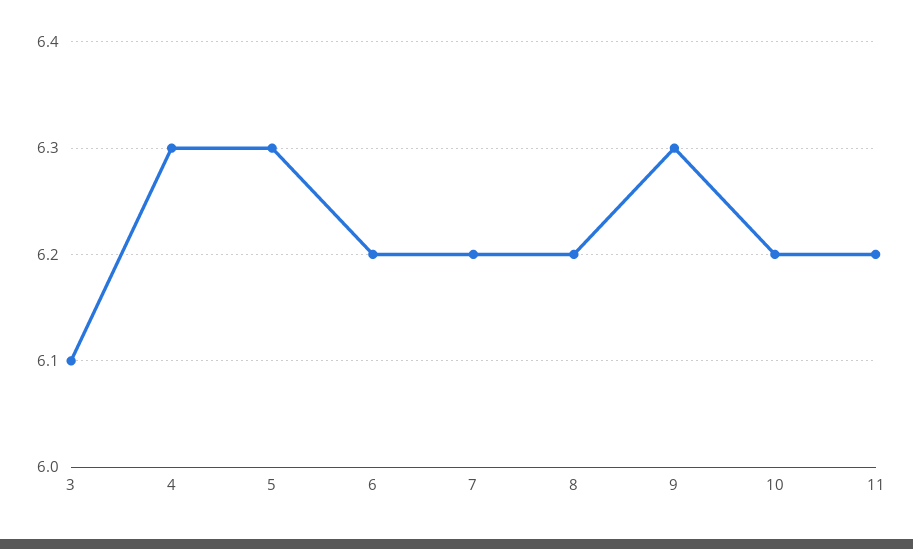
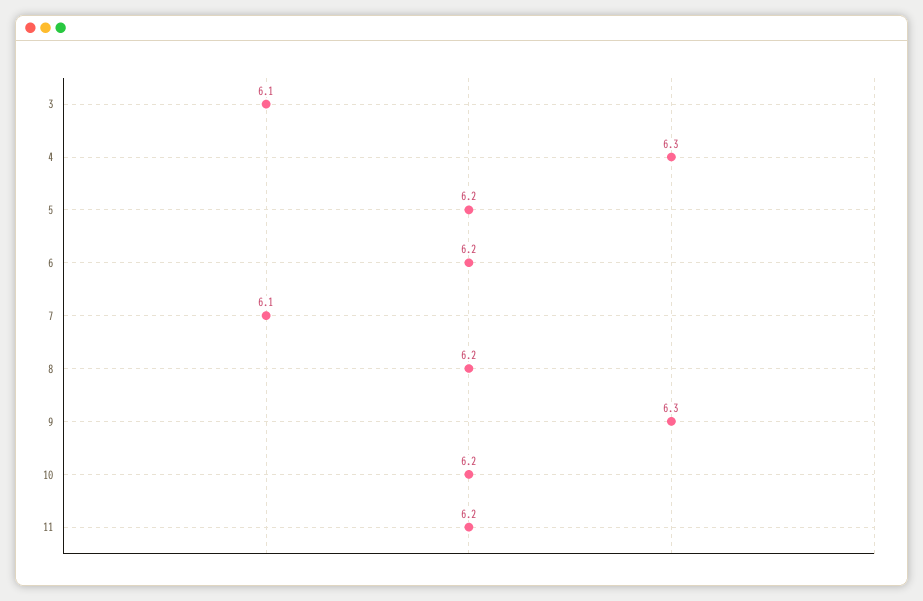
  {
    "3": 6.1,
    "4": 6.3,
-   "5": 6.3,
+   "5": 6.2,
    "6": 6.2,
-   "7": 6.2,
+   "7": 6.1,
    "8": 6.2,
    "9": 6.3,
    "10": 6.2,
    "11": 6.2
  }

